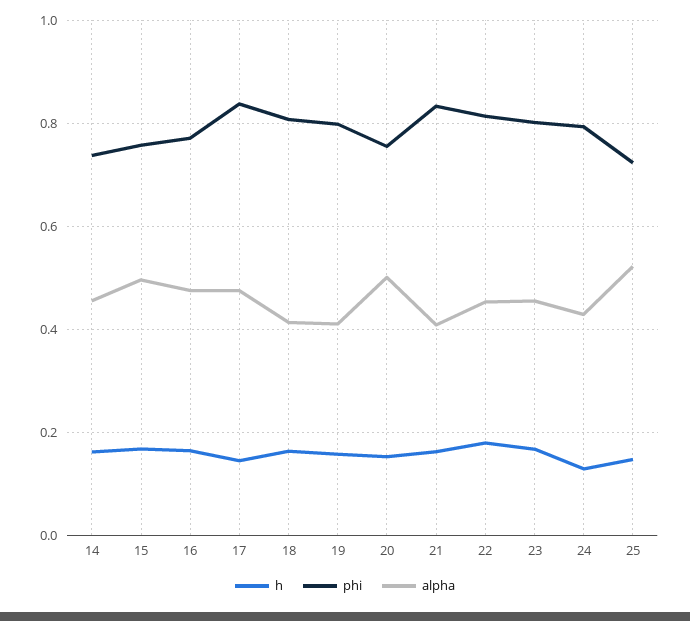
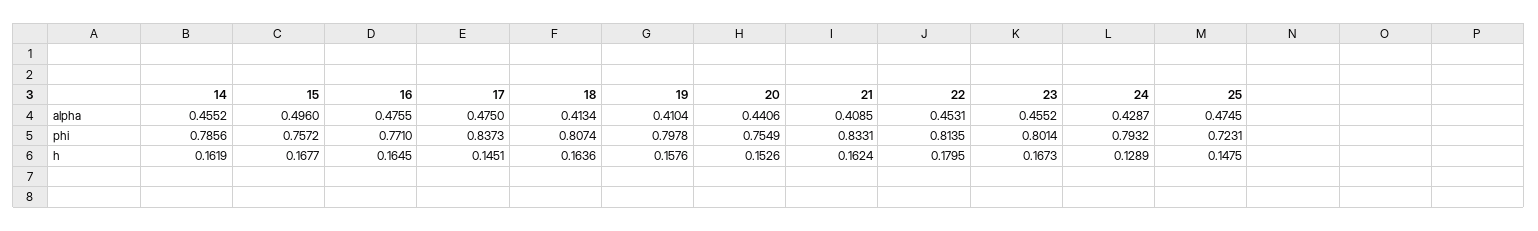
  {
    "h": {
      "14": 0.1619,
      "15": 0.1677,
      "16": 0.1645,
      "17": 0.1451,
      "18": 0.1636,
      "19": 0.1576,
      "20": 0.1526,
      "21": 0.1624,
      "22": 0.1795,
      "23": 0.1673,
      "24": 0.1289,
      "25": 0.1475
    },
    "phi": {
-     "14": 0.74,
+     "14": 0.7856,
      "15": 0.7572,
      "16": 0.771,
      "17": 0.8373,
      "18": 0.8074,
      "19": 0.7978,
      "20": 0.7549,
      "21": 0.8331,
      "22": 0.8135,
      "23": 0.8014,
      "24": 0.7932,
      "25": 0.7231
    },
    "alpha": {
      "14": 0.4552,
      "15": 0.496,
      "16": 0.4755,
      "17": 0.475,
      "18": 0.4134,
      "19": 0.4104,
-     "20": 0.5,
+     "20": 0.4406,
      "21": 0.4085,
      "22": 0.4531,
      "23": 0.4552,
      "24": 0.4287,
-     "25": 0.52
+     "25": 0.4745
    }
  }

